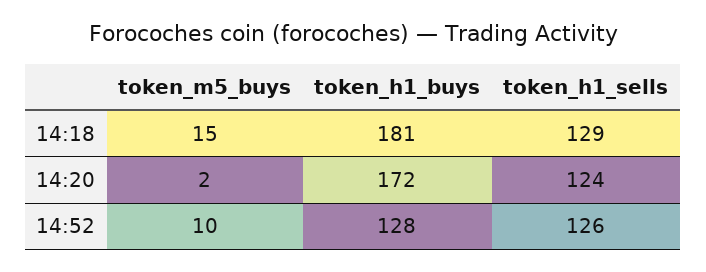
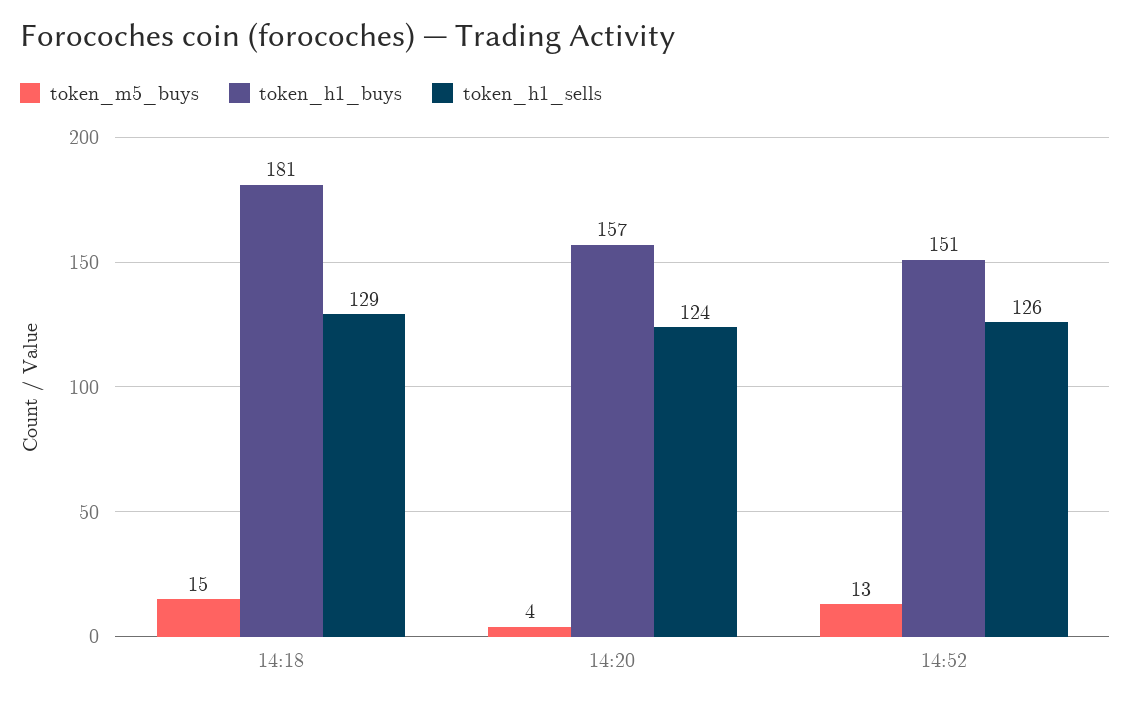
  {
    "token_m5_buys": {
      "14:18": 15,
-     "14:20": 2,
+     "14:20": 4,
-     "14:52": 10
+     "14:52": 13
    },
    "token_h1_buys": {
      "14:18": 181,
-     "14:20": 172,
+     "14:20": 157,
-     "14:52": 128
+     "14:52": 151
    },
    "token_h1_sells": {
      "14:18": 129,
      "14:20": 124,
      "14:52": 126
    }
  }

